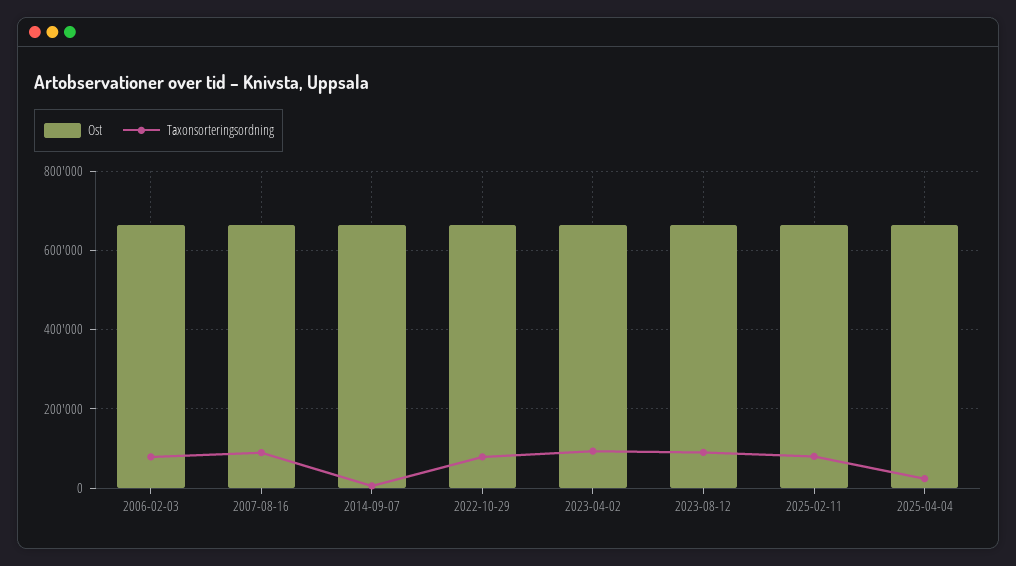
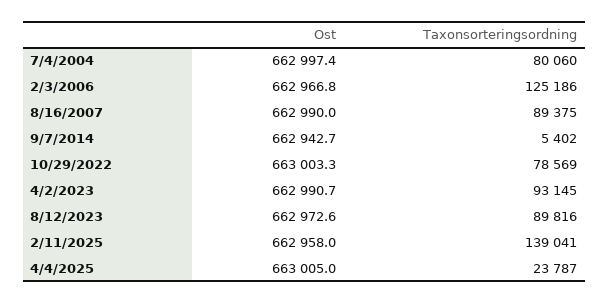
  {
    "Ost": {
      "2006-02-03": 662966.8,
      "2007-08-16": 662990,
      "2014-09-07": 662942.7,
      "2022-10-29": 663003.3,
      "2023-04-02": 662990.7,
      "2023-08-12": 662972.6,
      "2025-02-11": 662958,
-     "2025-04-04": 663005
+     "2025-04-04": 663005,
+     "7/4/2004": 662997.4
    },
    "Taxonsorteringsordning": {
-     "2006-02-03": 80000,
+     "2006-02-03": 125186,
      "2007-08-16": 89375,
      "2014-09-07": 5402,
      "2022-10-29": 78569,
      "2023-04-02": 93145,
      "2023-08-12": 89816,
-     "2025-02-11": 80000,
+     "2025-02-11": 139041,
-     "2025-04-04": 23787
+     "2025-04-04": 23787,
+     "7/4/2004": 80060
    }
  }

